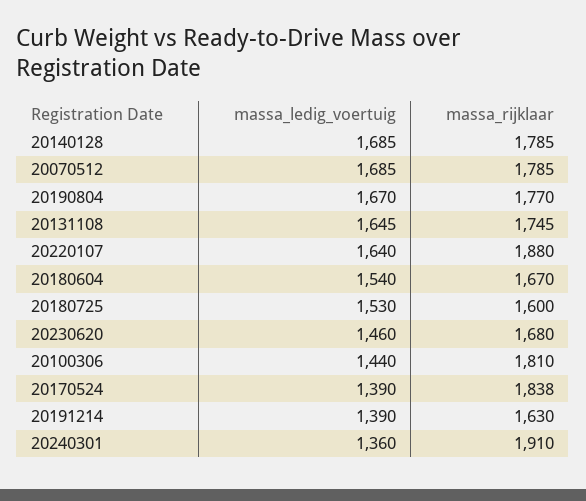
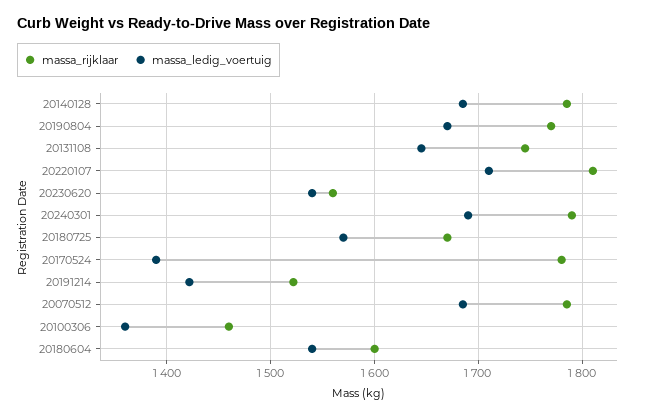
  {
    "massa_ledig_voertuig": {
      "20140128": 1685,
      "20070512": 1685,
      "20190804": 1670,
      "20131108": 1645,
-     "20220107": 1640,
+     "20220107": 1710,
      "20180604": 1540,
-     "20180725": 1530,
+     "20180725": 1570,
-     "20230620": 1460,
+     "20230620": 1540,
-     "20100306": 1440,
+     "20100306": 1360,
      "20170524": 1390,
-     "20191214": 1390,
+     "20191214": 1420,
-     "20240301": 1360
+     "20240301": 1690
    },
    "massa_rijklaar": {
      "20140128": 1785,
      "20070512": 1785,
      "20190804": 1770,
      "20131108": 1745,
-     "20220107": 1880,
+     "20220107": 1810,
-     "20180604": 1670,
+     "20180604": 1600,
-     "20180725": 1600,
+     "20180725": 1670,
-     "20230620": 1680,
+     "20230620": 1560,
-     "20100306": 1810,
+     "20100306": 1460,
-     "20170524": 1838,
+     "20170524": 1780,
-     "20191214": 1630,
+     "20191214": 1520,
-     "20240301": 1910
+     "20240301": 1790
    }
  }

